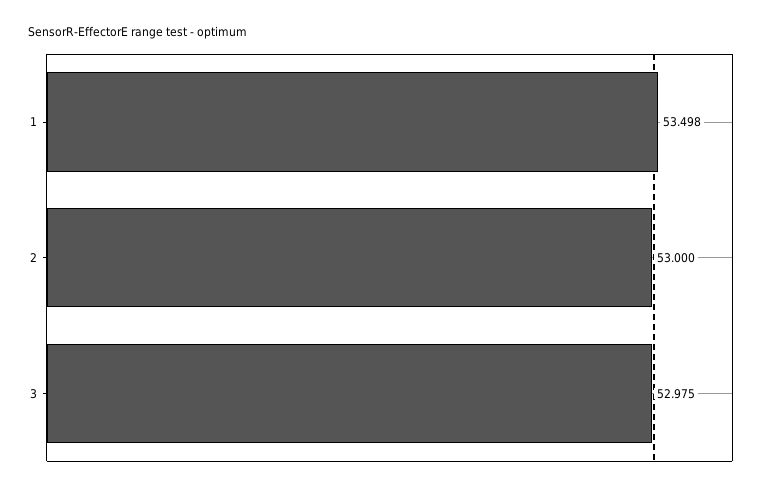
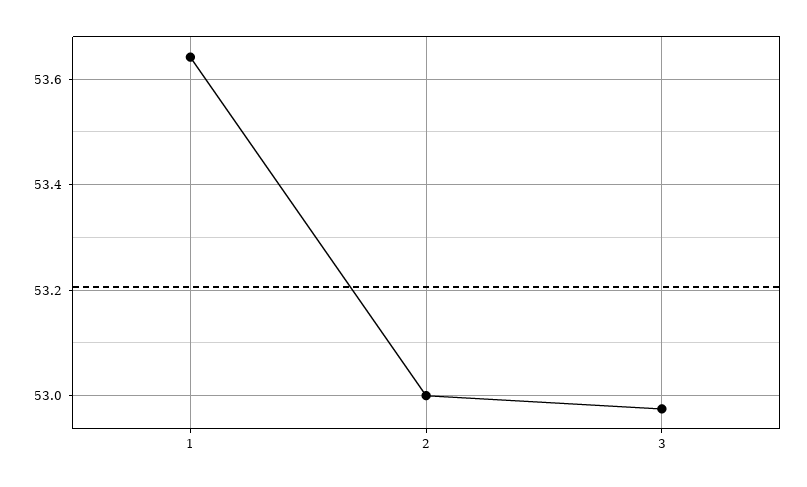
  {
-   "1": 53.498,
+   "1": 53.64,
    "2": 53,
    "3": 52.975
  }

